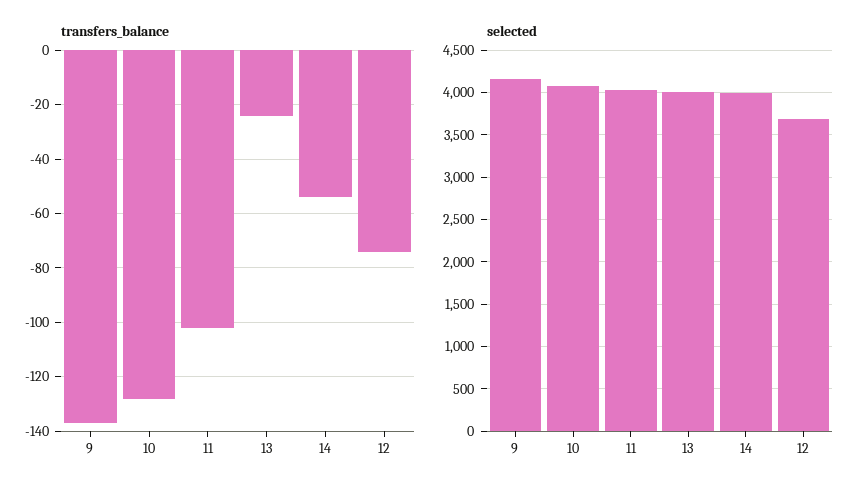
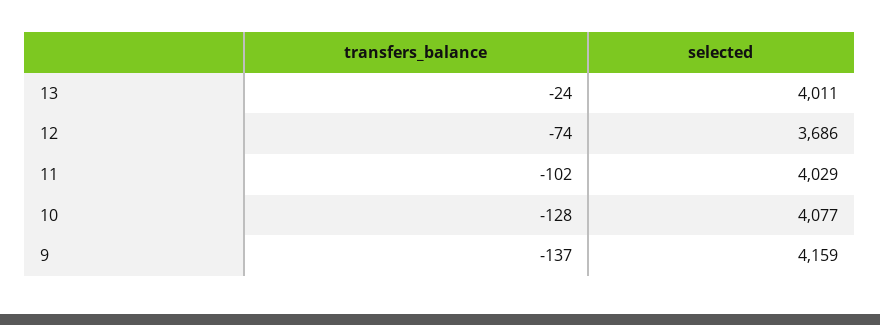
  {
    "transfers_balance": {
      "9": -137,
      "10": -128,
      "11": -102,
      "13": -24,
-     "14": -55,
      "12": -74
    },
    "selected": {
      "9": 4159,
      "10": 4077,
      "11": 4029,
      "13": 4011,
-     "14": 4000,
      "12": 3686
    }
  }

